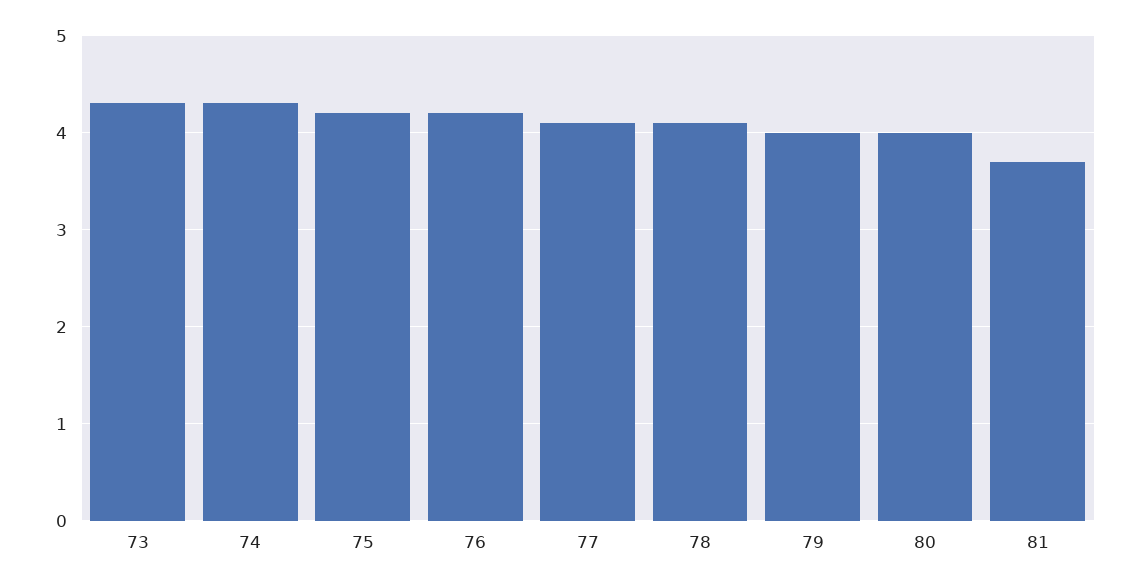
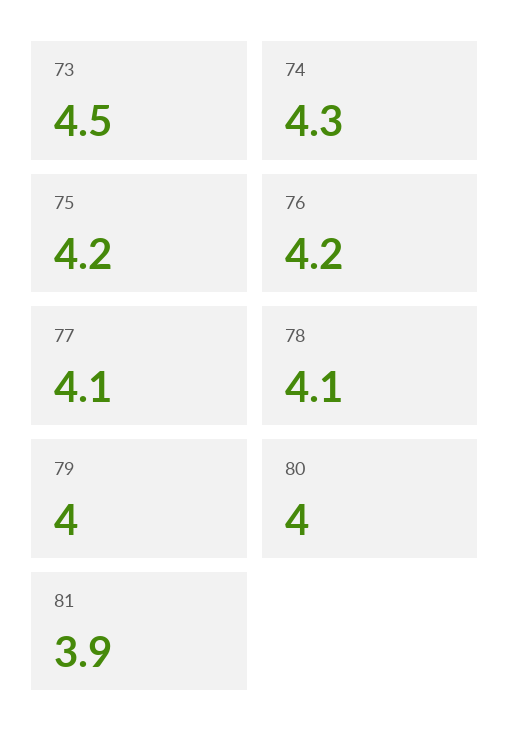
  {
-   "73": 4.3,
+   "73": 4.5,
    "74": 4.3,
    "75": 4.2,
    "76": 4.2,
    "77": 4.1,
    "78": 4.1,
    "79": 4,
    "80": 4,
-   "81": 3.7
+   "81": 3.9
  }

